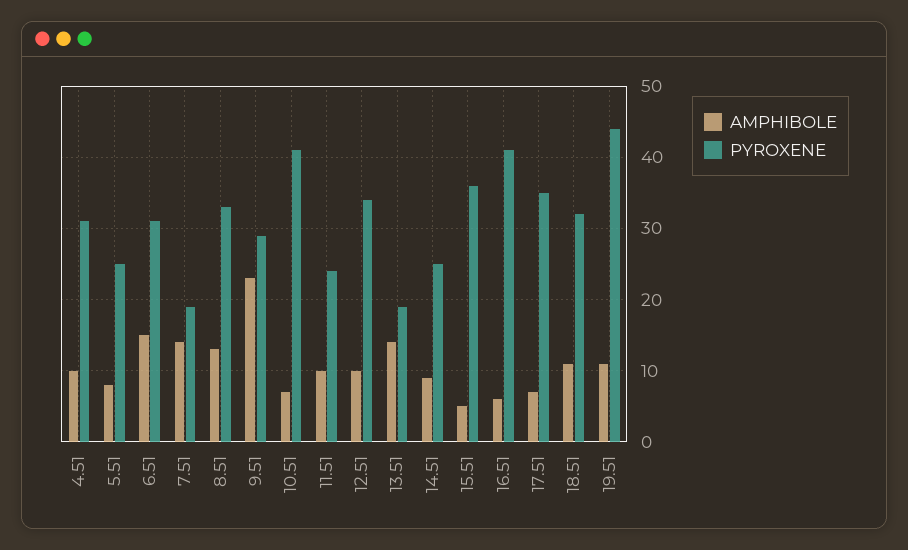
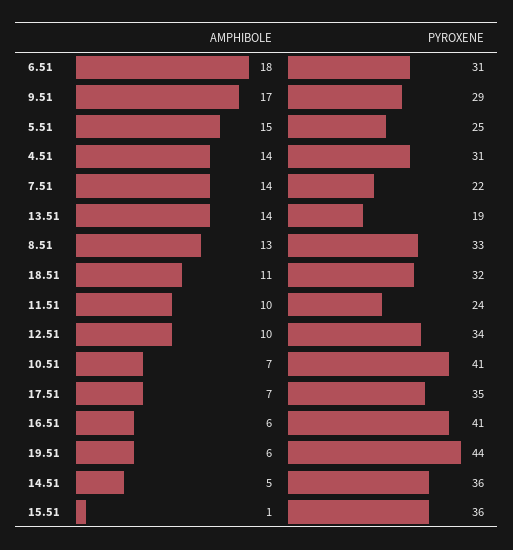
  {
    "AMPHIBOLE": {
-     "4.51": 10,
+     "4.51": 14,
-     "5.51": 8,
+     "5.51": 15,
-     "6.51": 15,
+     "6.51": 18,
      "7.51": 14,
      "8.51": 13,
-     "9.51": 23,
+     "9.51": 17,
      "10.51": 7,
      "11.51": 10,
      "12.51": 10,
      "13.51": 14,
-     "14.51": 9,
+     "14.51": 5,
-     "15.51": 5,
+     "15.51": 1,
      "16.51": 6,
      "17.51": 7,
      "18.51": 11,
-     "19.51": 11
+     "19.51": 6
    },
    "PYROXENE": {
      "4.51": 31,
      "5.51": 25,
      "6.51": 31,
-     "7.51": 19,
+     "7.51": 22,
      "8.51": 33,
      "9.51": 29,
      "10.51": 41,
      "11.51": 24,
      "12.51": 34,
      "13.51": 19,
-     "14.51": 25,
+     "14.51": 36,
      "15.51": 36,
      "16.51": 41,
      "17.51": 35,
      "18.51": 32,
      "19.51": 44
    }
  }

